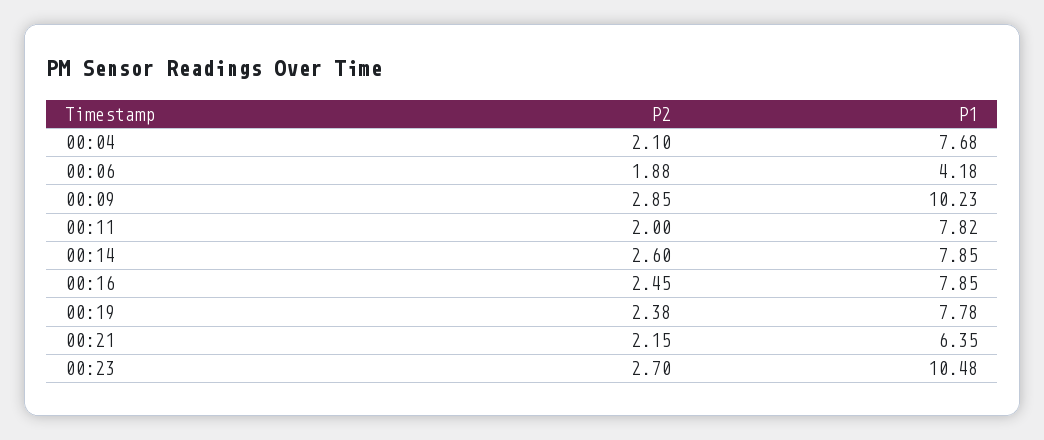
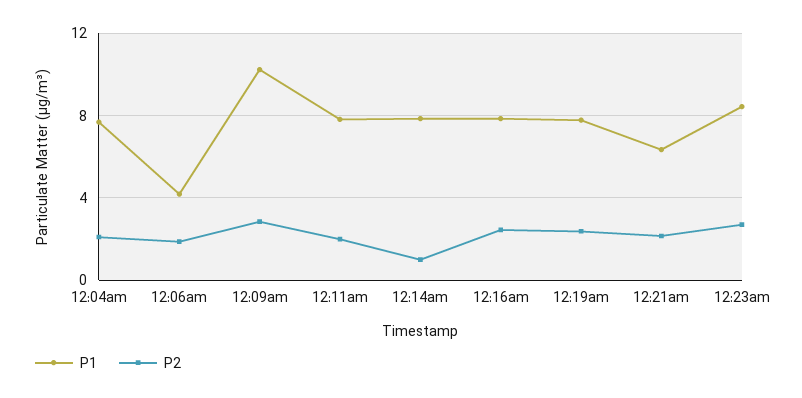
  {
    "P2": {
      "00:04": 2.1,
      "00:06": 1.88,
      "00:09": 2.85,
      "00:11": 2,
-     "00:14": 2.6,
+     "00:14": 1,
      "00:16": 2.45,
      "00:19": 2.38,
      "00:21": 2.15,
      "00:23": 2.7
    },
    "P1": {
      "00:04": 7.68,
      "00:06": 4.18,
      "00:09": 10.23,
      "00:11": 7.82,
      "00:14": 7.85,
      "00:16": 7.85,
      "00:19": 7.78,
      "00:21": 6.35,
-     "00:23": 10.48
+     "00:23": 8.5
    }
  }

